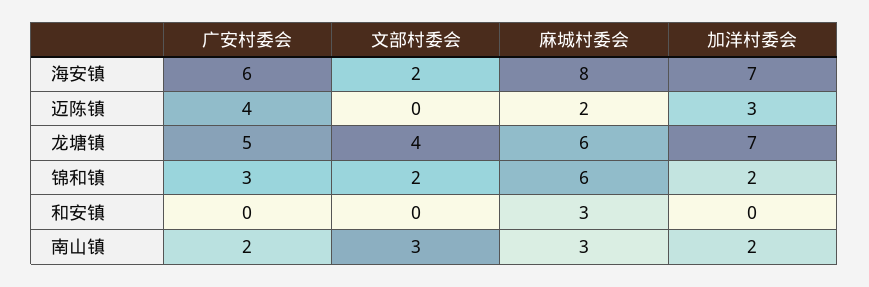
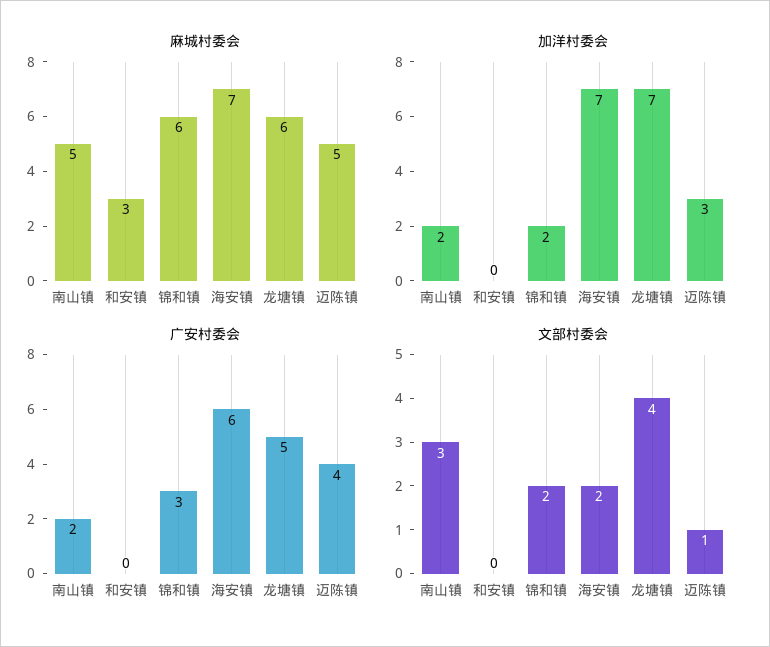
  {
    "广安村委会": {
      "海安镇": 6,
      "迈陈镇": 4,
      "龙塘镇": 5,
      "锦和镇": 3,
      "和安镇": 0,
      "南山镇": 2
    },
    "文部村委会": {
      "海安镇": 2,
-     "迈陈镇": 0,
+     "迈陈镇": 1,
      "龙塘镇": 4,
      "锦和镇": 2,
      "和安镇": 0,
      "南山镇": 3
    },
    "麻城村委会": {
-     "海安镇": 8,
+     "海安镇": 7,
-     "迈陈镇": 2,
+     "迈陈镇": 5,
      "龙塘镇": 6,
      "锦和镇": 6,
      "和安镇": 3,
-     "南山镇": 3
+     "南山镇": 5
    },
    "加洋村委会": {
      "海安镇": 7,
      "迈陈镇": 3,
      "龙塘镇": 7,
      "锦和镇": 2,
      "和安镇": 0,
      "南山镇": 2
    }
  }

